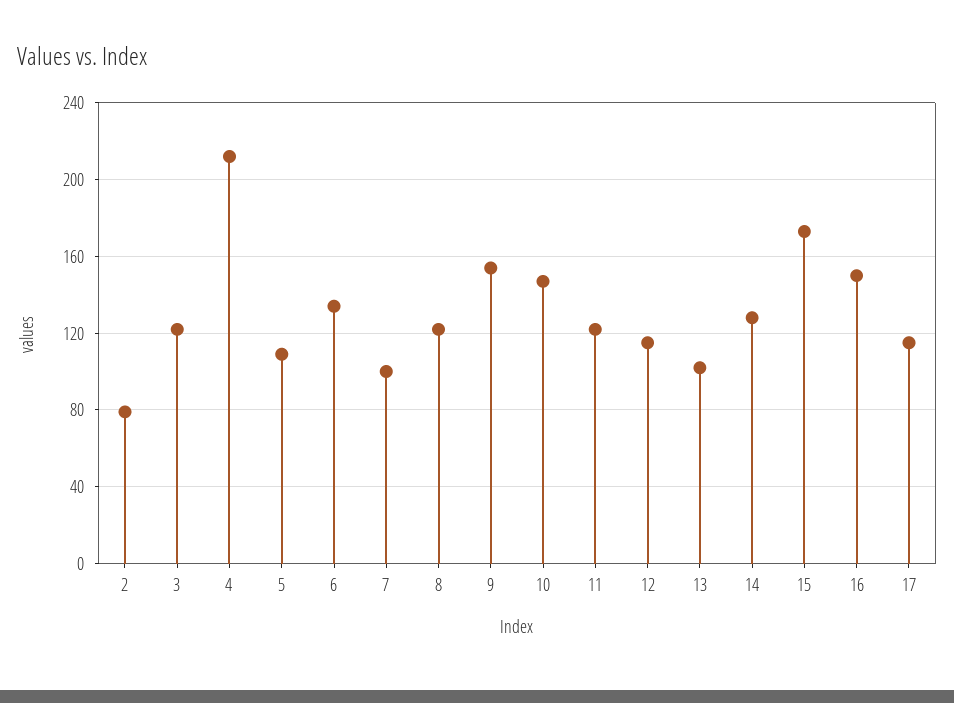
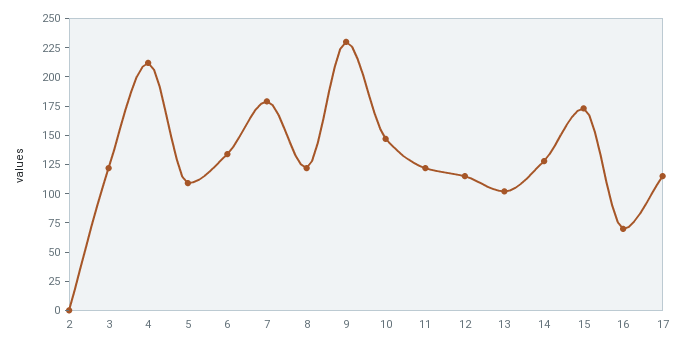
  {
-   "2": 80,
+   "2": 0,
    "3": 120,
    "4": 210,
    "5": 110,
    "6": 135,
-   "7": 100,
+   "7": 175,
    "8": 120,
-   "9": 155,
+   "9": 225,
    "10": 145,
    "11": 120,
    "12": 115,
    "13": 100,
    "14": 130,
    "15": 175,
-   "16": 150,
+   "16": 75,
    "17": 115
  }

